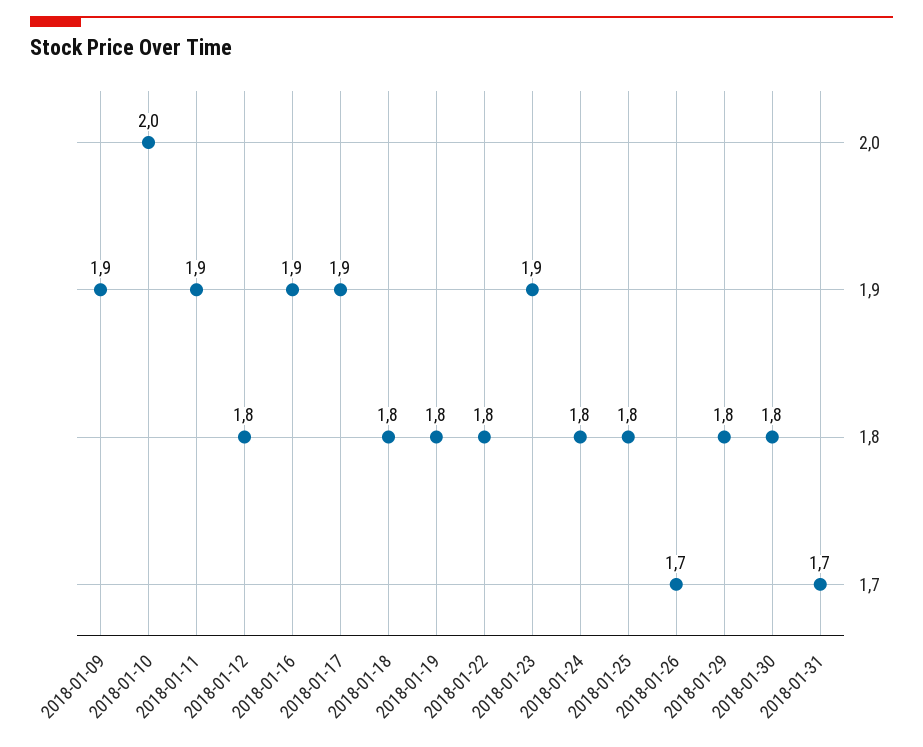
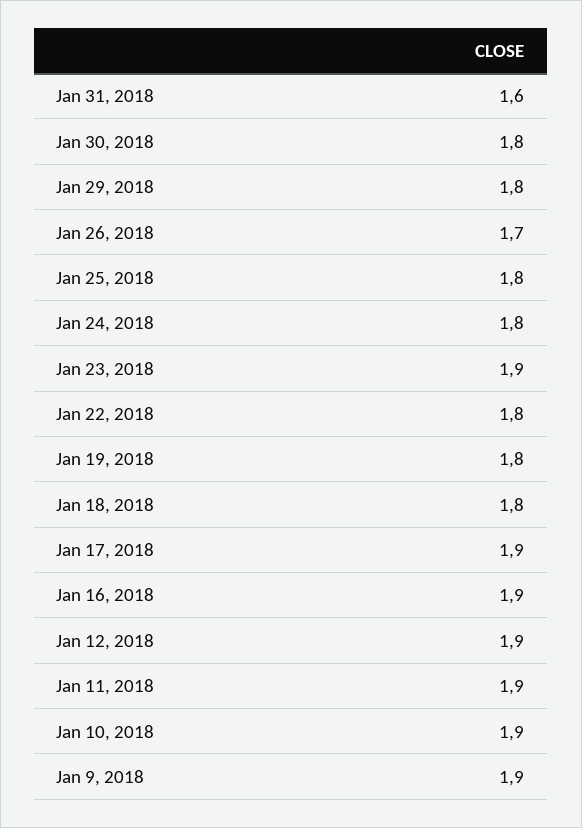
  {
    "2018-01-09": 1.9,
-   "2018-01-10": 2,
+   "2018-01-10": 1.9,
    "2018-01-11": 1.9,
-   "2018-01-12": 1.8,
+   "2018-01-12": 1.9,
    "2018-01-16": 1.9,
    "2018-01-17": 1.9,
    "2018-01-18": 1.8,
    "2018-01-19": 1.8,
    "2018-01-22": 1.8,
    "2018-01-23": 1.9,
    "2018-01-24": 1.8,
    "2018-01-25": 1.8,
    "2018-01-26": 1.7,
    "2018-01-29": 1.8,
    "2018-01-30": 1.8,
-   "2018-01-31": 1.7
+   "2018-01-31": 1.6
  }

